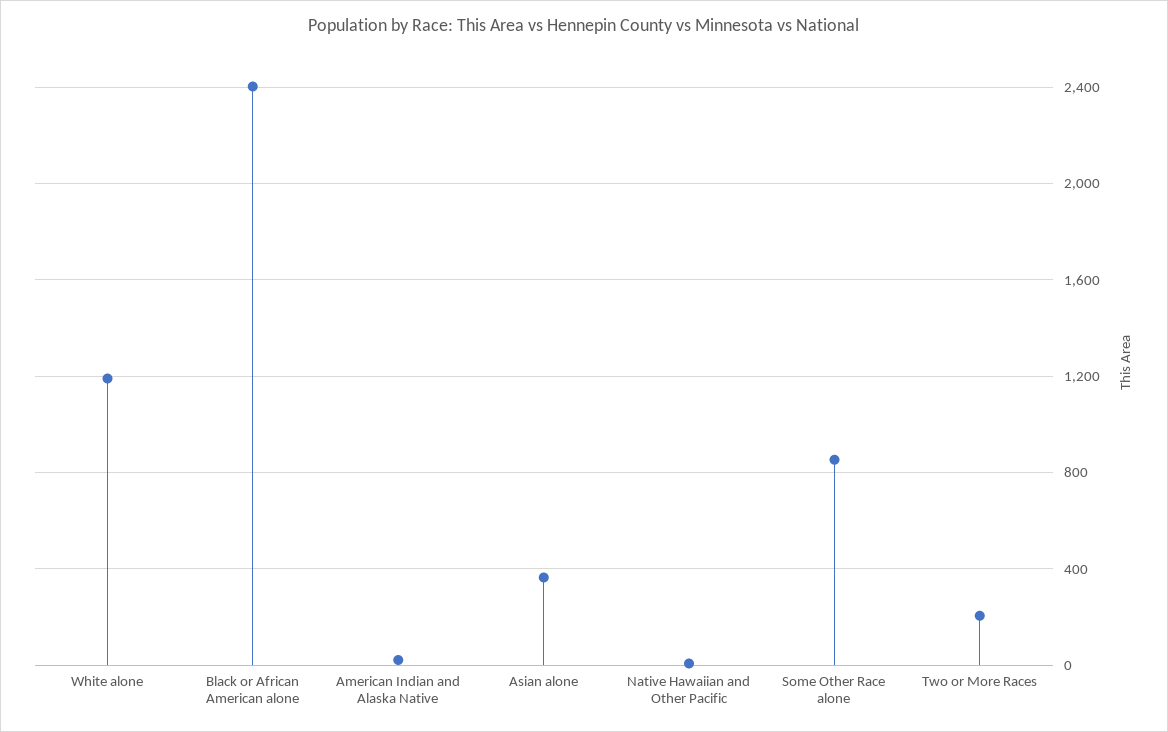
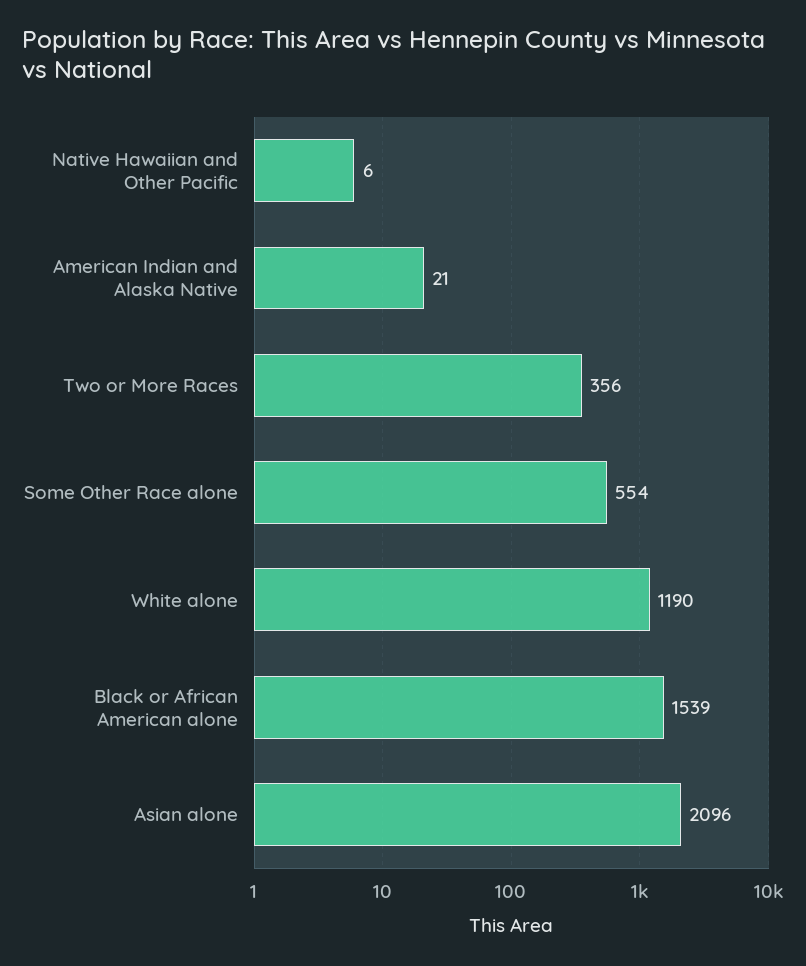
  {
    "White alone": 1190,
-   "Black or African American alone": 2400,
+   "Black or African American alone": 1539,
    "American Indian and Alaska Native": 21,
-   "Asian alone": 350,
+   "Asian alone": 2096,
    "Native Hawaiian and Other Pacific": 6,
-   "Some Other Race alone": 850,
+   "Some Other Race alone": 554,
-   "Two or More Races": 200
+   "Two or More Races": 356
  }

